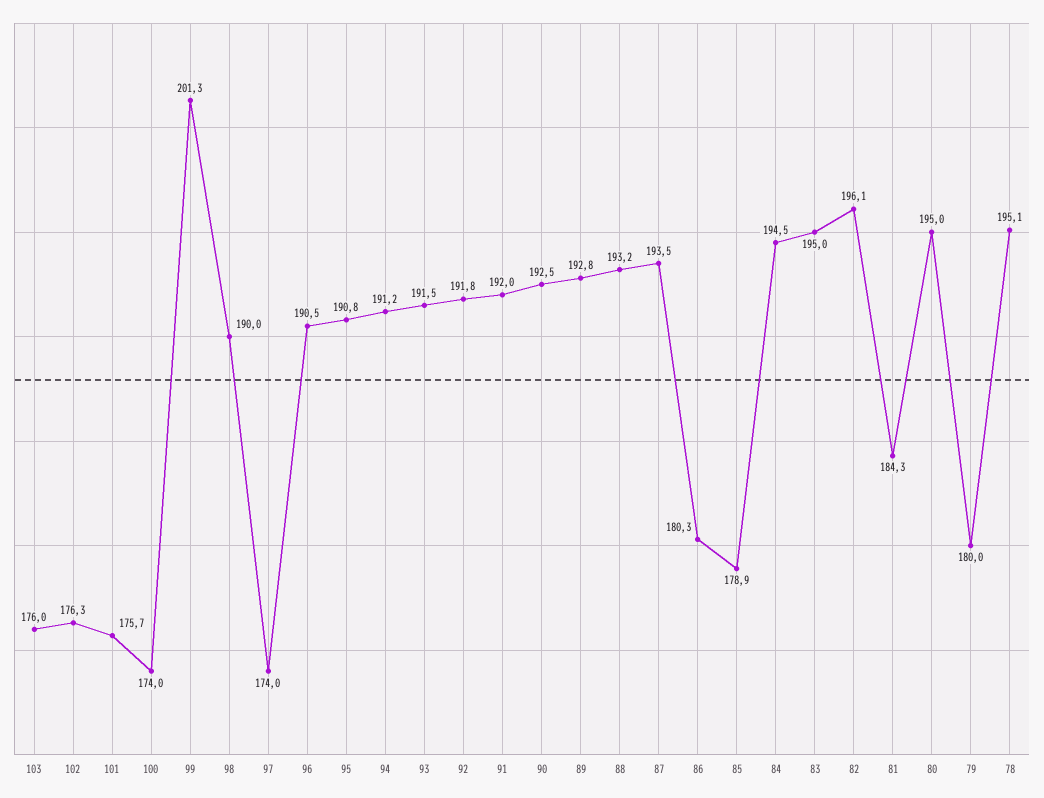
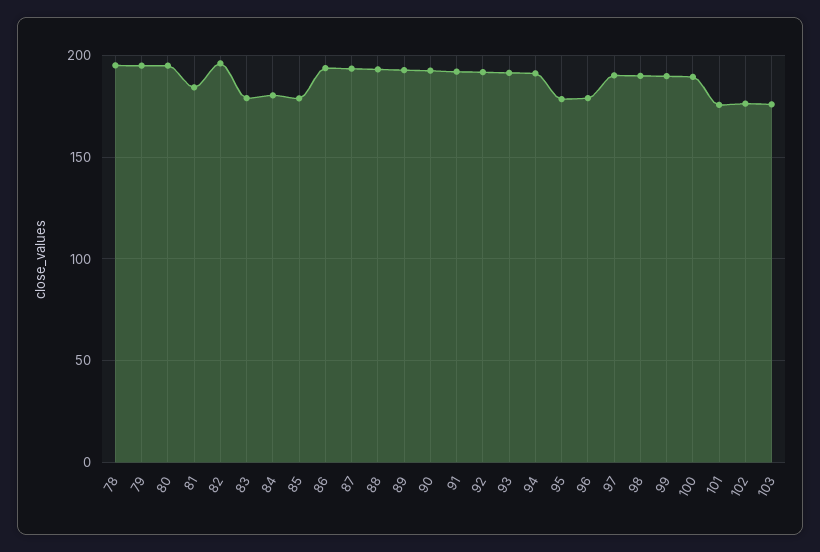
  {
    "103": 176,
    "102": 176.3,
    "101": 175.7,
-   "100": 174,
+   "100": 190,
-   "99": 201.3,
+   "99": 190,
    "98": 190,
-   "97": 174,
+   "97": 190,
-   "96": 190.5,
+   "96": 180,
-   "95": 190.8,
+   "95": 180,
    "94": 191.2,
    "93": 191.5,
    "92": 191.8,
    "91": 192,
    "90": 192.5,
    "89": 192.8,
    "88": 193.2,
    "87": 193.5,
-   "86": 180.3,
+   "86": 195,
    "85": 178.9,
-   "84": 194.5,
+   "84": 180,
-   "83": 195,
+   "83": 180,
    "82": 196.1,
    "81": 184.3,
    "80": 195,
-   "79": 180,
+   "79": 195,
    "78": 195.1
  }

